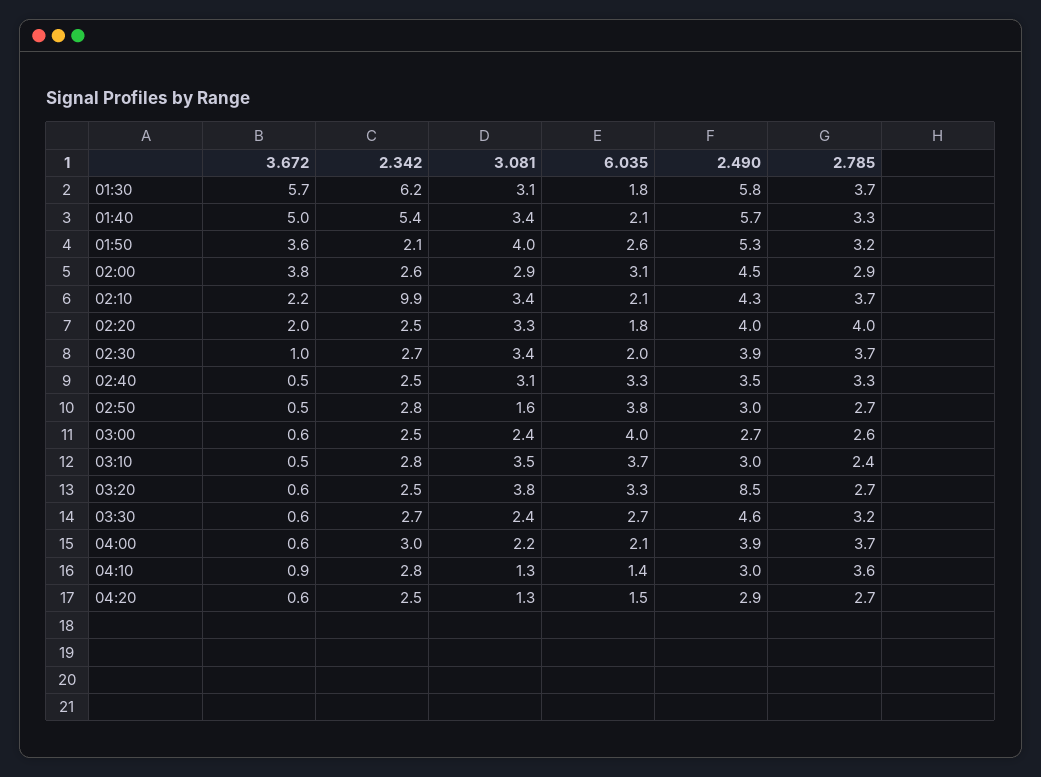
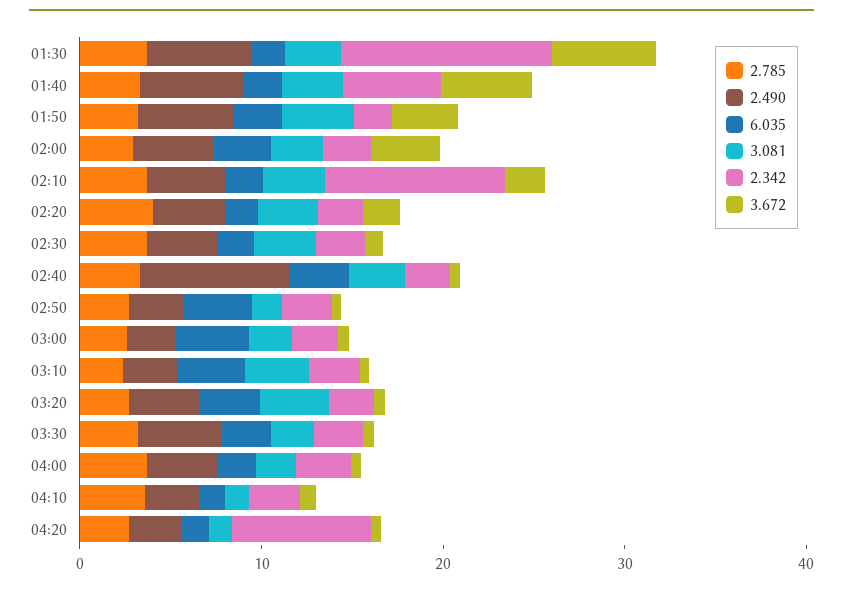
  {
    "3.672": {
      "01:30": 5.7,
      "01:40": 5,
      "01:50": 3.6,
      "02:00": 3.8,
      "02:10": 2.2,
      "02:20": 2,
      "02:30": 1,
      "02:40": 0.5,
      "02:50": 0.5,
      "03:00": 0.6,
      "03:10": 0.5,
      "03:20": 0.6,
      "03:30": 0.6,
      "04:00": 0.6,
      "04:10": 0.9,
      "04:20": 0.6
    },
    "2.342": {
-     "01:30": 6.2,
+     "01:30": 12,
      "01:40": 5.4,
      "01:50": 2.1,
      "02:00": 2.6,
      "02:10": 9.9,
      "02:20": 2.5,
      "02:30": 2.7,
      "02:40": 2.5,
      "02:50": 2.8,
      "03:00": 2.5,
      "03:10": 2.8,
      "03:20": 2.5,
      "03:30": 2.7,
      "04:00": 3,
      "04:10": 2.8,
-     "04:20": 2.5
+     "04:20": 8
    },
    "3.081": {
      "01:30": 3.1,
      "01:40": 3.4,
      "01:50": 4,
      "02:00": 2.9,
      "02:10": 3.4,
      "02:20": 3.3,
      "02:30": 3.4,
      "02:40": 3.1,
      "02:50": 1.6,
      "03:00": 2.4,
      "03:10": 3.5,
      "03:20": 3.8,
      "03:30": 2.4,
      "04:00": 2.2,
      "04:10": 1.3,
      "04:20": 1.3
    },
    "6.035": {
      "01:30": 1.8,
      "01:40": 2.1,
      "01:50": 2.6,
      "02:00": 3.1,
      "02:10": 2.1,
      "02:20": 1.8,
      "02:30": 2,
      "02:40": 3.3,
      "02:50": 3.8,
      "03:00": 4,
      "03:10": 3.7,
      "03:20": 3.3,
      "03:30": 2.7,
      "04:00": 2.1,
      "04:10": 1.4,
      "04:20": 1.5
    },
    "2.490": {
      "01:30": 5.8,
      "01:40": 5.7,
      "01:50": 5.3,
      "02:00": 4.5,
      "02:10": 4.3,
      "02:20": 4,
      "02:30": 3.9,
-     "02:40": 3.5,
+     "02:40": 8,
      "02:50": 3,
      "03:00": 2.7,
      "03:10": 3,
-     "03:20": 8.5,
+     "03:20": 4,
      "03:30": 4.6,
      "04:00": 3.9,
      "04:10": 3,
      "04:20": 2.9
    },
    "2.785": {
      "01:30": 3.7,
      "01:40": 3.3,
      "01:50": 3.2,
      "02:00": 2.9,
      "02:10": 3.7,
      "02:20": 4,
      "02:30": 3.7,
      "02:40": 3.3,
      "02:50": 2.7,
      "03:00": 2.6,
      "03:10": 2.4,
      "03:20": 2.7,
      "03:30": 3.2,
      "04:00": 3.7,
      "04:10": 3.6,
      "04:20": 2.7
    }
  }

